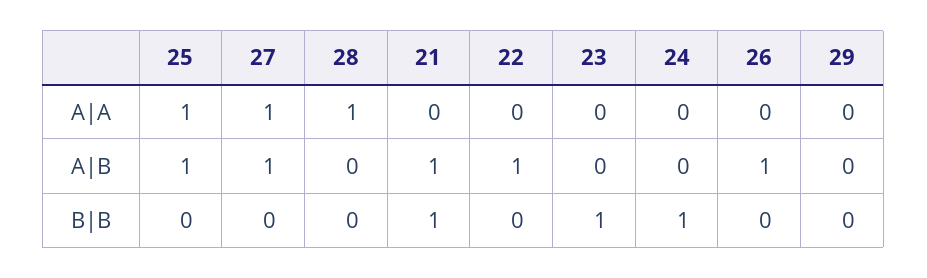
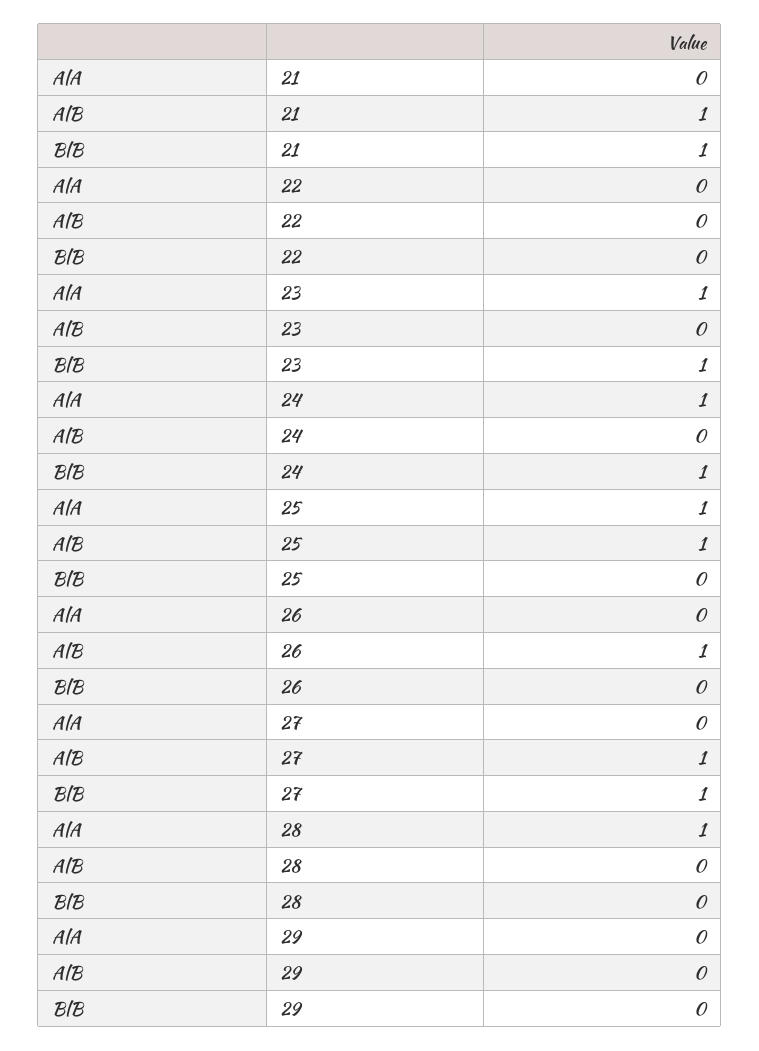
  {
    "25": {
      "A|A": 1,
      "A|B": 1,
      "B|B": 0
    },
    "27": {
-     "A|A": 1,
+     "A|A": 0,
      "A|B": 1,
-     "B|B": 0
+     "B|B": 1
    },
    "28": {
      "A|A": 1,
      "A|B": 0,
      "B|B": 0
    },
    "21": {
      "A|A": 0,
      "A|B": 1,
      "B|B": 1
    },
    "22": {
      "A|A": 0,
-     "A|B": 1,
+     "A|B": 0,
      "B|B": 0
    },
    "23": {
-     "A|A": 0,
+     "A|A": 1,
      "A|B": 0,
      "B|B": 1
    },
    "24": {
-     "A|A": 0,
+     "A|A": 1,
      "A|B": 0,
      "B|B": 1
    },
    "26": {
      "A|A": 0,
      "A|B": 1,
      "B|B": 0
    },
    "29": {
      "A|A": 0,
      "A|B": 0,
      "B|B": 0
    }
  }

